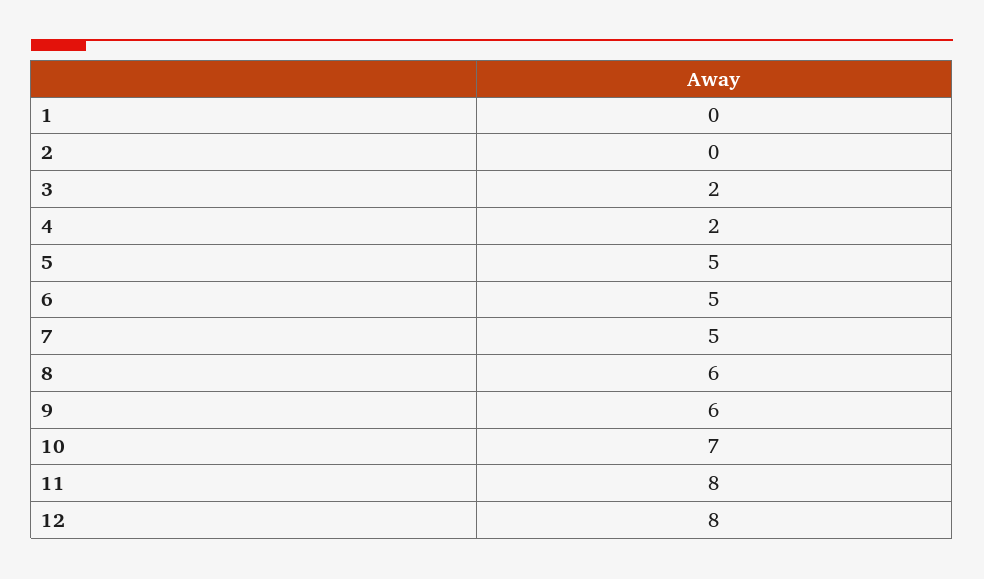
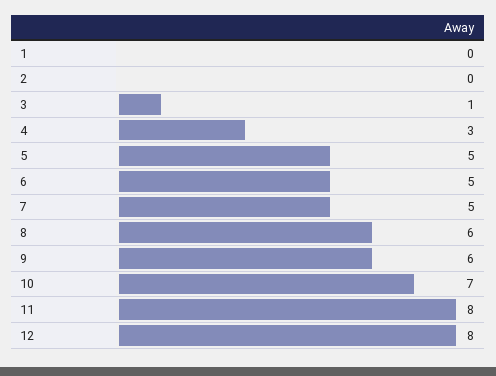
  {
    "1": 0,
    "2": 0,
-   "3": 2,
+   "3": 1,
-   "4": 2,
+   "4": 3,
    "5": 5,
    "6": 5,
    "7": 5,
    "8": 6,
    "9": 6,
    "10": 7,
    "11": 8,
    "12": 8
  }

